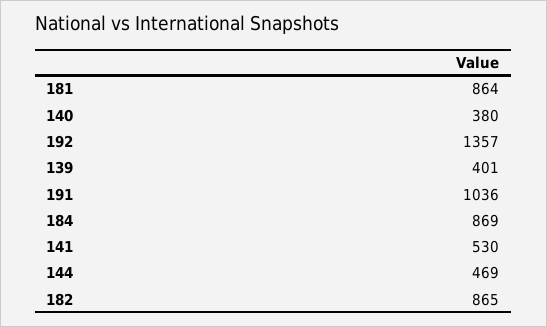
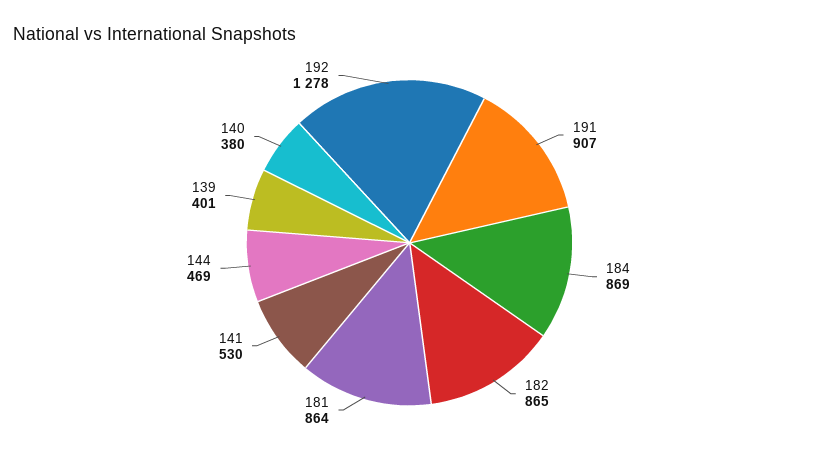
  {
    "181": 864,
    "140": 380,
-   "192": 1357,
+   "192": 1278,
    "139": 401,
-   "191": 1036,
+   "191": 907,
    "184": 869,
    "141": 530,
    "144": 469,
    "182": 865
  }

